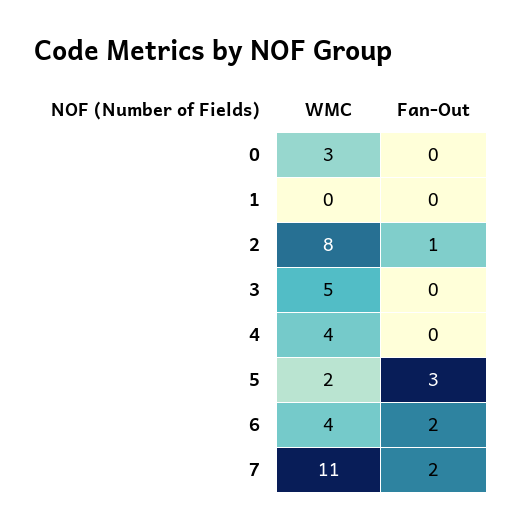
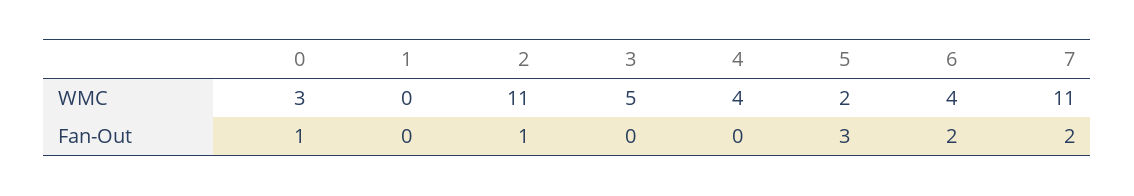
  {
    "WMC": {
      "0": 3,
      "1": 0,
-     "2": 8,
+     "2": 11,
      "3": 5,
      "4": 4,
      "5": 2,
      "6": 4,
      "7": 11
    },
    "Fan-Out": {
-     "0": 0,
+     "0": 1,
      "1": 0,
      "2": 1,
      "3": 0,
      "4": 0,
      "5": 3,
      "6": 2,
      "7": 2
    }
  }

